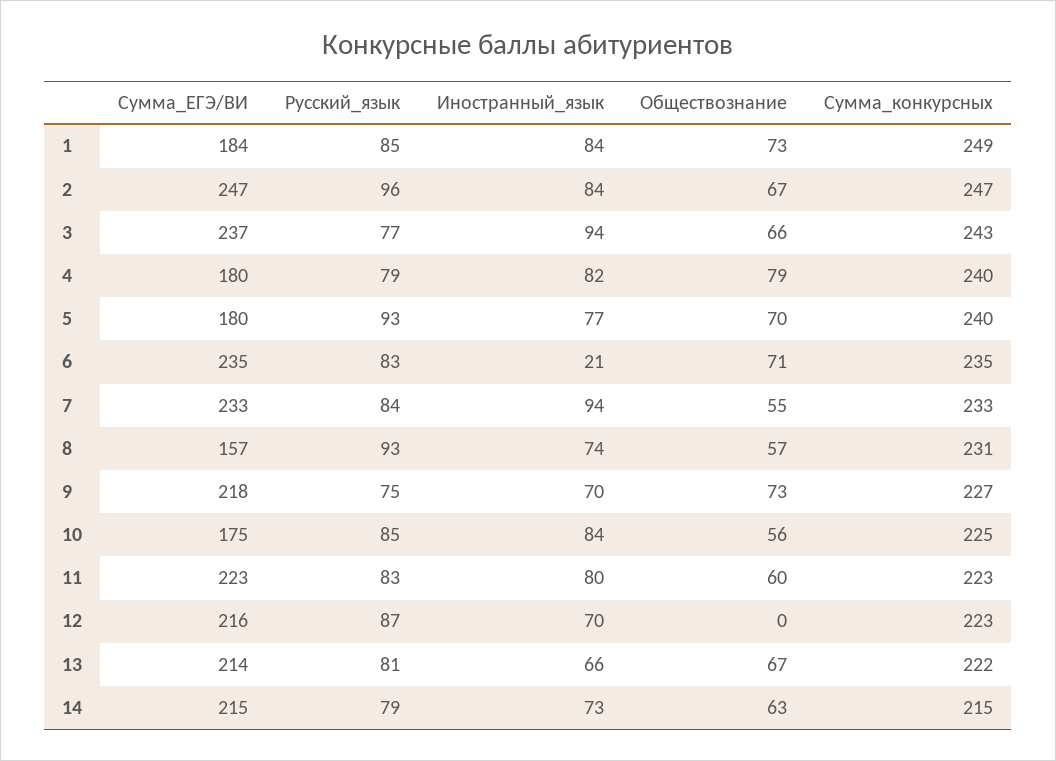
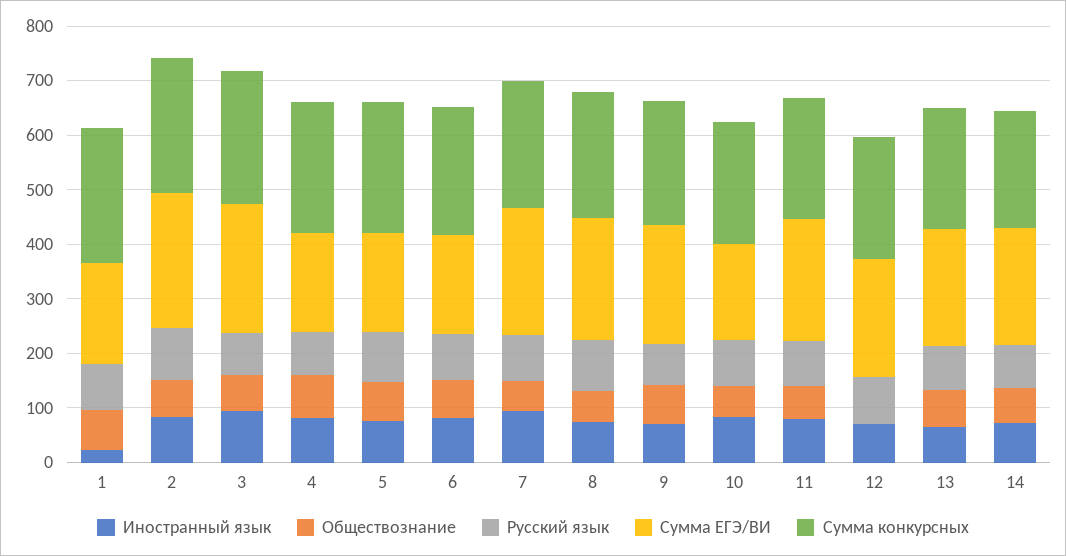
  {
    "Сумма_ЕГЭ/ВИ": {
      "1": 184,
      "2": 247,
      "3": 237,
      "4": 180,
      "5": 180,
-     "6": 235,
+     "6": 180,
      "7": 233,
-     "8": 157,
+     "8": 220,
      "9": 218,
      "10": 175,
      "11": 223,
      "12": 216,
      "13": 214,
      "14": 215
    },
    "Русский_язык": {
      "1": 85,
      "2": 96,
      "3": 77,
      "4": 79,
      "5": 93,
      "6": 83,
      "7": 84,
      "8": 93,
      "9": 75,
      "10": 85,
      "11": 83,
      "12": 87,
      "13": 81,
      "14": 79
    },
    "Иностранный_язык": {
-     "1": 84,
+     "1": 20,
      "2": 84,
      "3": 94,
      "4": 82,
      "5": 77,
-     "6": 21,
+     "6": 80,
      "7": 94,
      "8": 74,
      "9": 70,
      "10": 84,
      "11": 80,
      "12": 70,
      "13": 66,
      "14": 73
    },
    "Обществознание": {
      "1": 73,
      "2": 67,
      "3": 66,
      "4": 79,
      "5": 70,
      "6": 71,
      "7": 55,
      "8": 57,
      "9": 73,
      "10": 56,
      "11": 60,
      "12": 0,
      "13": 67,
      "14": 63
    },
    "Сумма_конкурсных": {
      "1": 249,
      "2": 247,
      "3": 243,
      "4": 240,
      "5": 240,
      "6": 235,
      "7": 233,
      "8": 231,
      "9": 227,
      "10": 225,
      "11": 223,
      "12": 223,
      "13": 222,
      "14": 215
    }
  }

